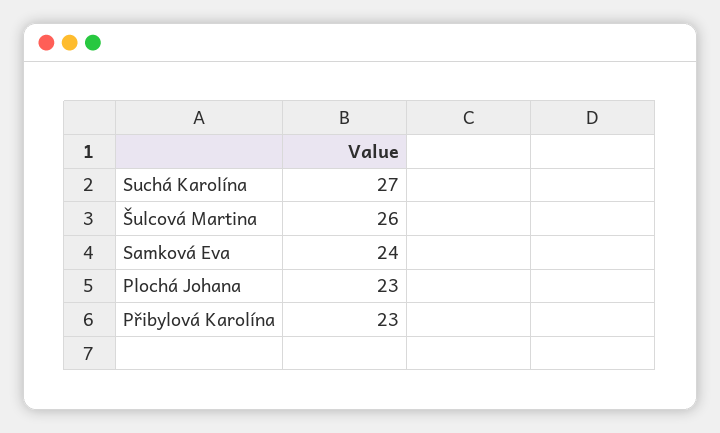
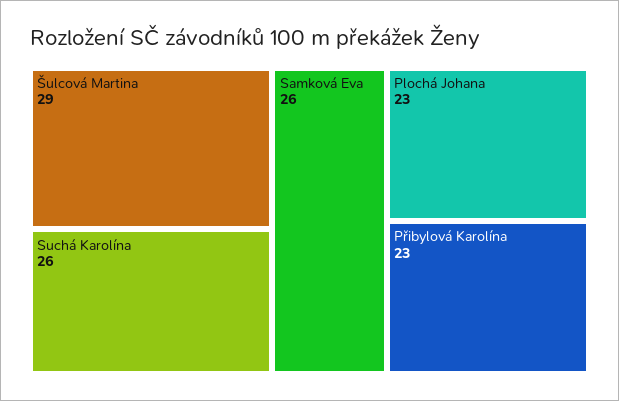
  {
-   "Suchá Karolína": 27,
+   "Suchá Karolína": 26,
-   "Šulcová Martina": 26,
+   "Šulcová Martina": 29,
-   "Samková Eva": 24,
+   "Samková Eva": 26,
    "Plochá Johana": 23,
    "Přibylová Karolína": 23
  }

